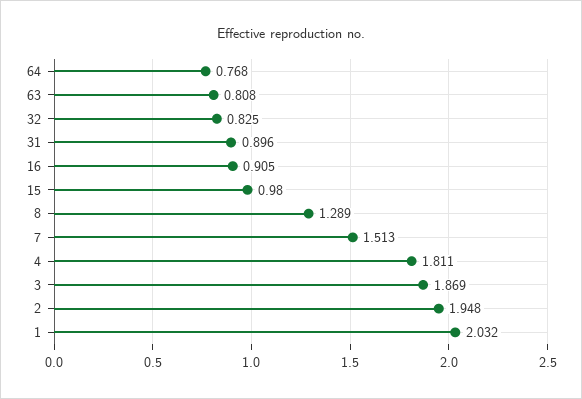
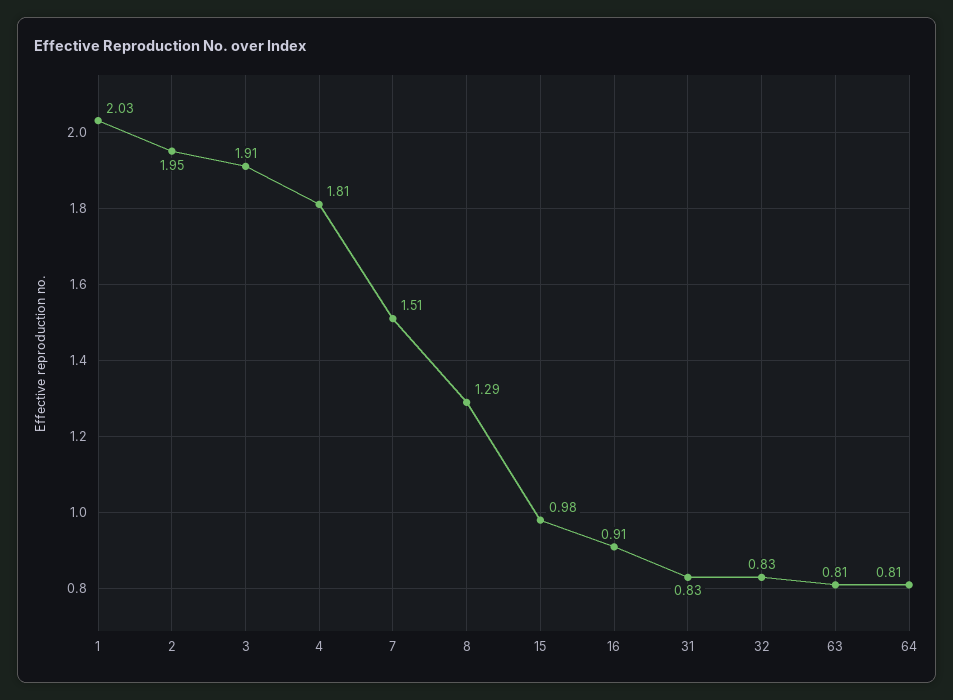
  {
-   "64": 0.768,
+   "64": 0.81,
    "63": 0.808,
    "32": 0.825,
-   "31": 0.896,
+   "31": 0.83,
    "16": 0.905,
    "15": 0.98,
    "8": 1.289,
    "7": 1.513,
    "4": 1.811,
-   "3": 1.869,
+   "3": 1.91,
    "2": 1.948,
    "1": 2.032
  }

